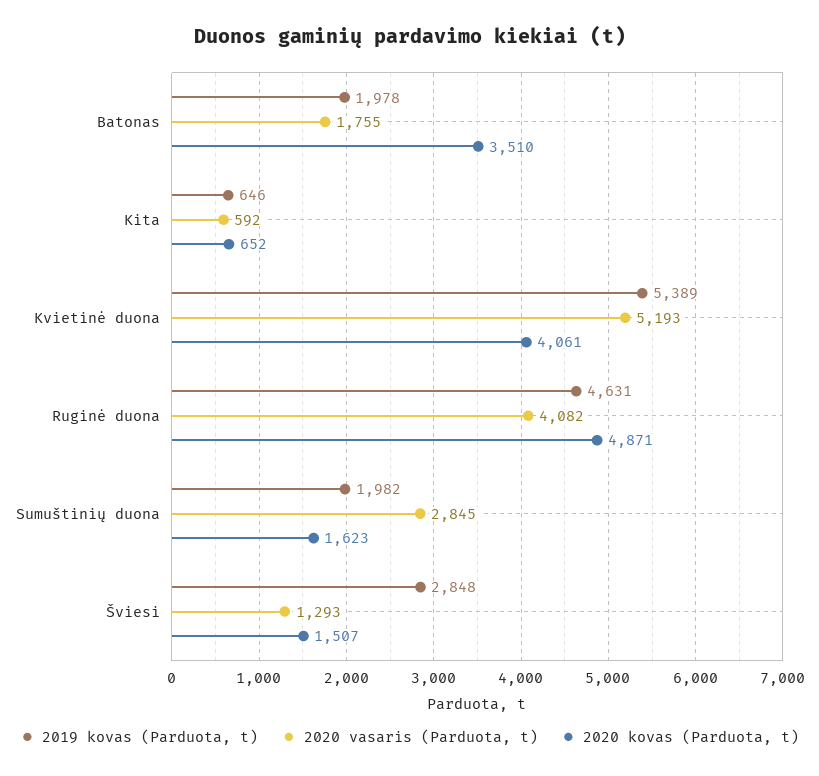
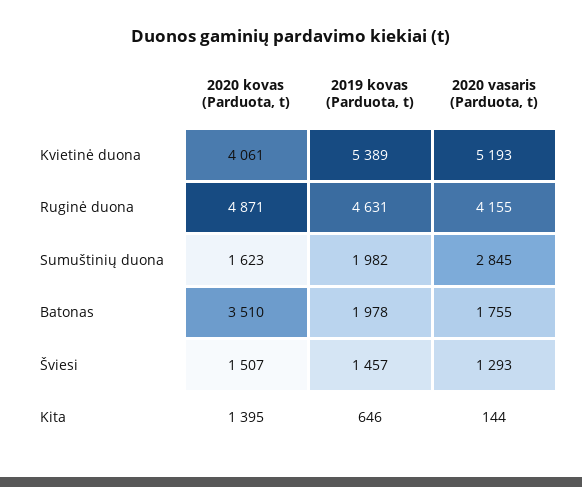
  {
    "2019 kovas (Parduota, t)": {
      "Batonas": 1978,
      "Kita": 646,
      "Kvietinė duona": 5389,
      "Ruginė duona": 4631,
      "Sumuštinių duona": 1982,
-     "Šviesi": 2848
+     "Šviesi": 1457
    },
    "2020 vasaris (Parduota, t)": {
      "Batonas": 1755,
-     "Kita": 592,
+     "Kita": 144,
      "Kvietinė duona": 5193,
-     "Ruginė duona": 4082,
+     "Ruginė duona": 4155,
      "Sumuštinių duona": 2845,
      "Šviesi": 1293
    },
    "2020 kovas (Parduota, t)": {
      "Batonas": 3510,
-     "Kita": 652,
+     "Kita": 1395,
      "Kvietinė duona": 4061,
      "Ruginė duona": 4871,
      "Sumuštinių duona": 1623,
      "Šviesi": 1507
    }
  }

